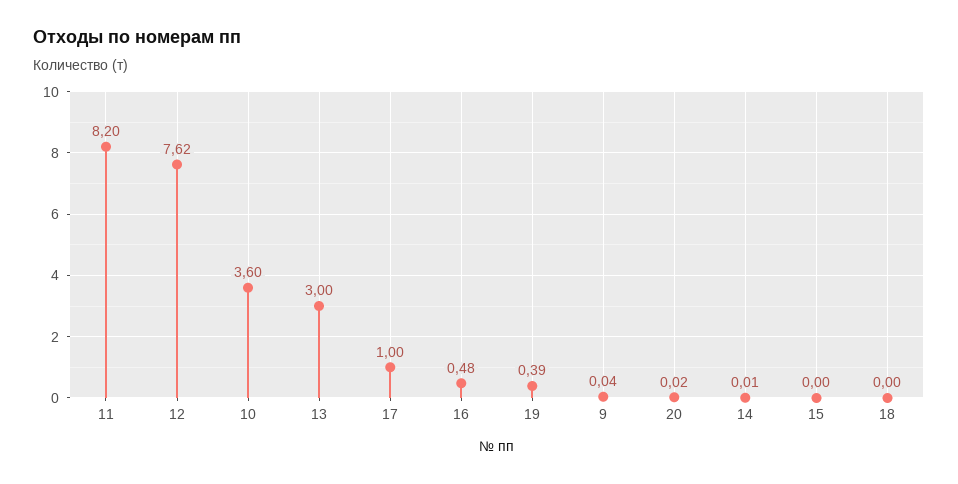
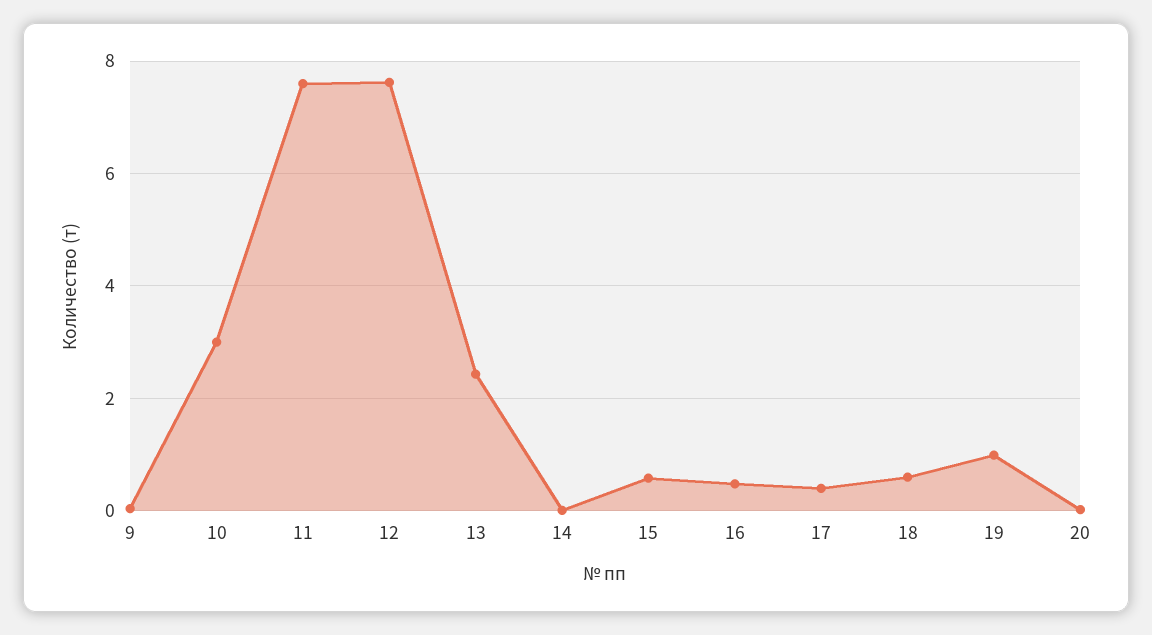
  {
-   "11": 8.2,
+   "11": 7.6,
    "12": 7.62,
-   "10": 3.6,
+   "10": 3,
-   "13": 3,
+   "13": 2.4,
-   "17": 1,
+   "17": 0.4,
    "16": 0.48,
-   "19": 0.39,
+   "19": 1,
    "9": 0.04,
    "20": 0.02,
    "14": 0.01,
-   "15": 0,
+   "15": 0.6,
-   "18": 0
+   "18": 0.6
  }

